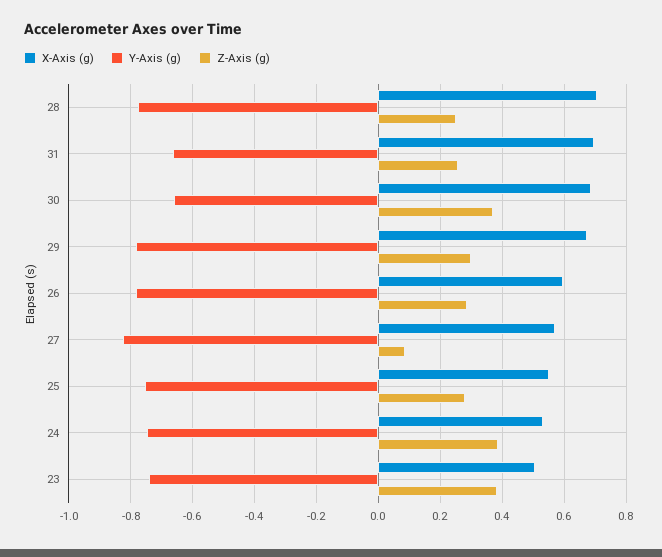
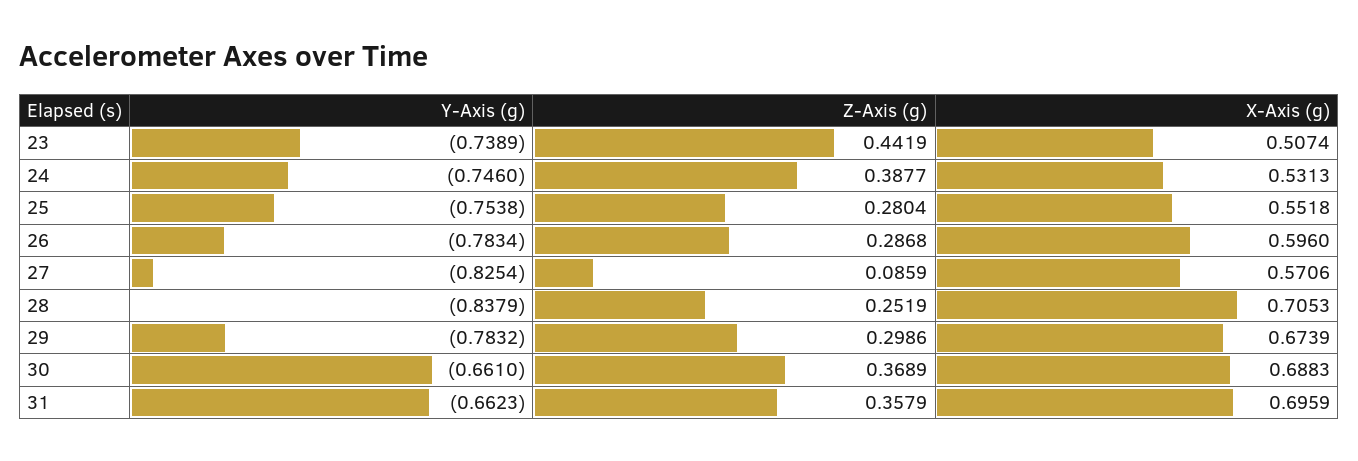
  {
    "X-Axis (g)": {
      "28": 0.7053,
      "31": 0.6959,
      "30": 0.6883,
      "29": 0.6739,
      "26": 0.596,
      "27": 0.5706,
      "25": 0.5518,
      "24": 0.5313,
      "23": 0.5074
    },
    "Y-Axis (g)": {
-     "28": -0.78,
+     "28": -0.8379,
      "31": -0.6623,
      "30": -0.661,
      "29": -0.7832,
      "26": -0.7834,
      "27": -0.8254,
      "25": -0.7538,
      "24": -0.746,
      "23": -0.7389
    },
    "Z-Axis (g)": {
      "28": 0.2519,
-     "31": 0.26,
+     "31": 0.3579,
      "30": 0.3689,
      "29": 0.2986,
      "26": 0.2868,
      "27": 0.0859,
      "25": 0.2804,
      "24": 0.3877,
-     "23": 0.38
+     "23": 0.4419
    }
  }

